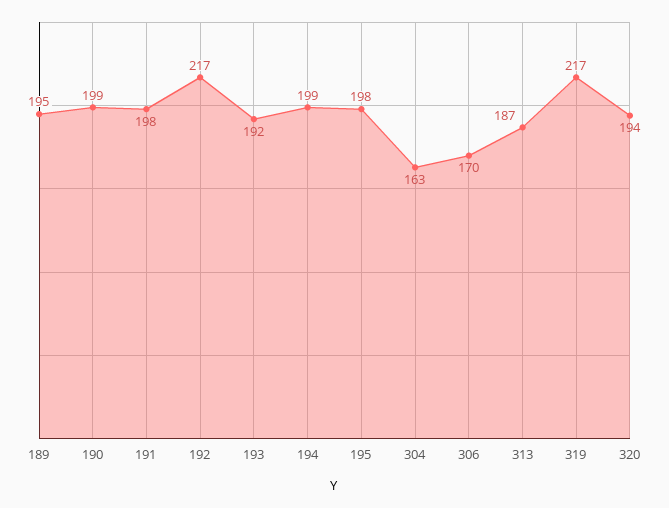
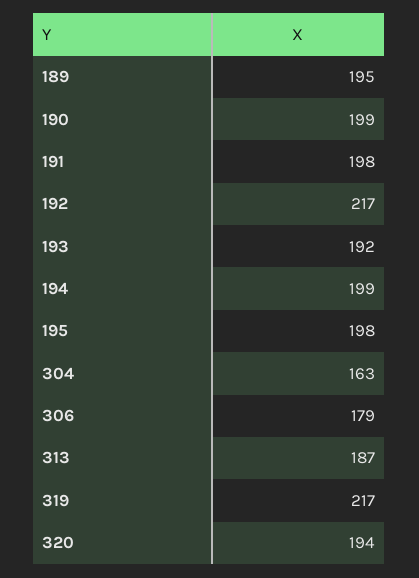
  {
    "189": 195,
    "190": 199,
    "191": 198,
    "192": 217,
    "193": 192,
    "194": 199,
    "195": 198,
    "304": 163,
-   "306": 170,
+   "306": 179,
    "313": 187,
    "319": 217,
    "320": 194
  }

